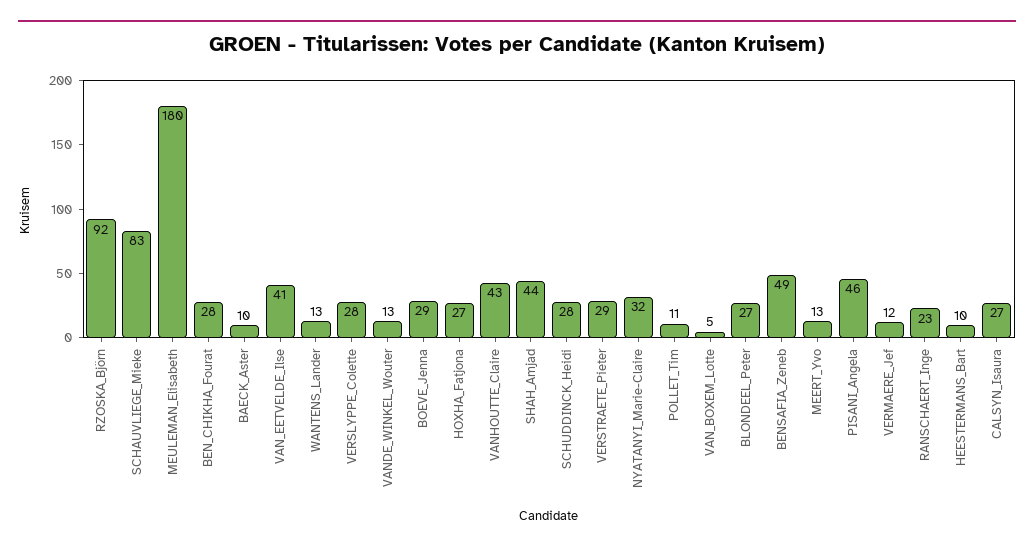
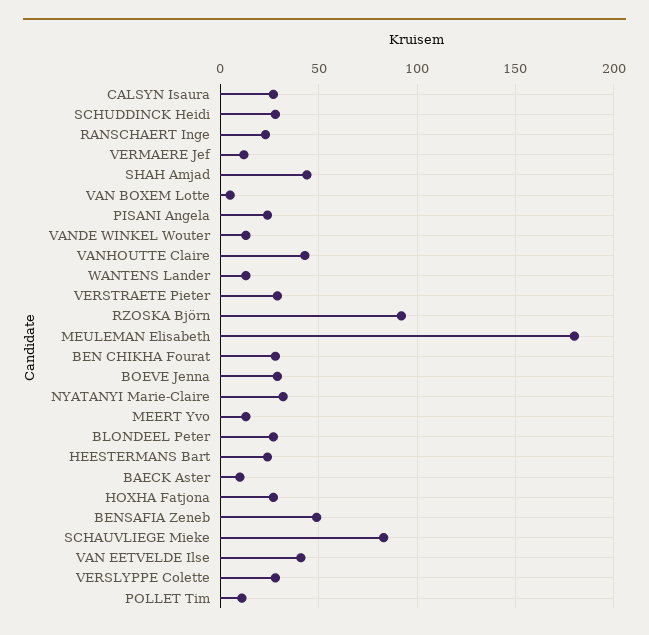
  {
    "RZOSKA_Björn": 92,
    "SCHAUVLIEGE_Mieke": 83,
    "MEULEMAN_Elisabeth": 180,
    "BEN_CHIKHA_Fourat": 28,
    "BAECK_Aster": 10,
    "VAN_EETVELDE_Ilse": 41,
    "WANTENS_Lander": 13,
    "VERSLYPPE_Colette": 28,
    "VANDE_WINKEL_Wouter": 13,
    "BOEVE_Jenna": 29,
    "HOXHA_Fatjona": 27,
    "VANHOUTTE_Claire": 43,
    "SHAH_Amjad": 44,
    "SCHUDDINCK_Heidi": 28,
    "VERSTRAETE_Pieter": 29,
    "NYATANYI_Marie-Claire": 32,
    "POLLET_Tim": 11,
    "VAN_BOXEM_Lotte": 5,
    "BLONDEEL_Peter": 27,
    "BENSAFIA_Zeneb": 49,
    "MEERT_Yvo": 13,
-   "PISANI_Angela": 46,
+   "PISANI_Angela": 25,
    "VERMAERE_Jef": 12,
    "RANSCHAERT_Inge": 23,
-   "HEESTERMANS_Bart": 10,
+   "HEESTERMANS_Bart": 25,
    "CALSYN_Isaura": 27
  }

